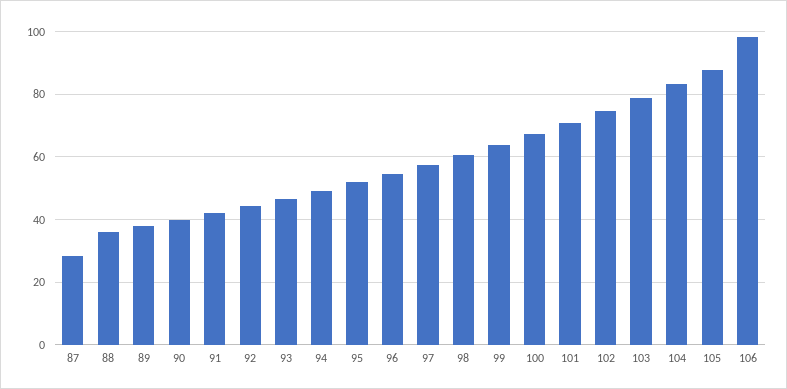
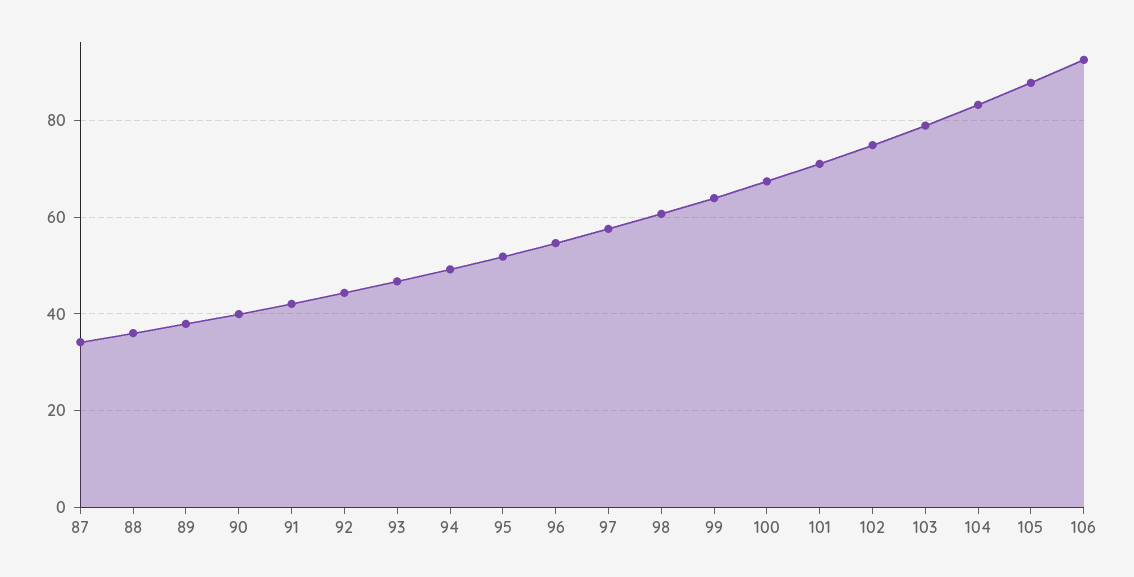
  {
-   "87": 28,
+   "87": 34,
    "88": 36,
    "89": 38,
    "90": 40,
    "91": 42,
    "92": 44,
    "93": 46,
    "94": 50,
    "95": 52,
    "96": 54,
    "97": 58,
    "98": 60,
    "99": 64,
    "100": 68,
    "101": 70,
    "102": 74,
    "103": 78,
    "104": 84,
    "105": 88,
-   "106": 98
+   "106": 92
  }

